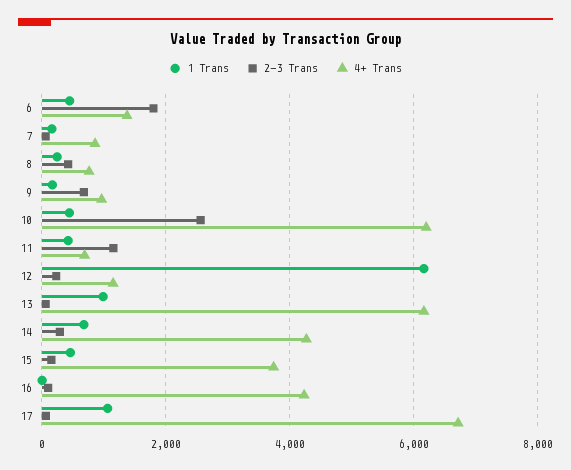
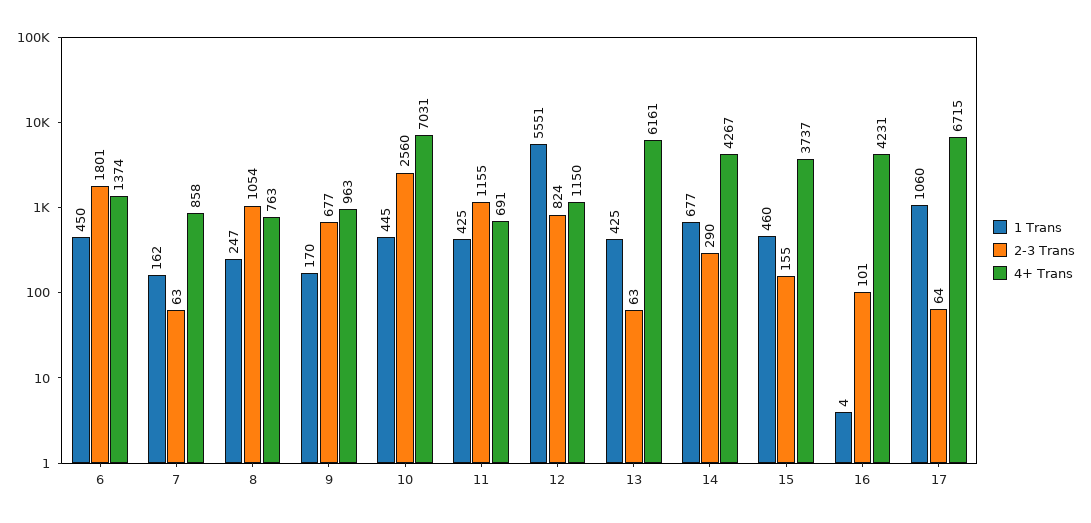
  {
    "1 Trans": {
      "6": 450,
      "7": 162,
      "8": 247,
      "9": 170,
      "10": 445,
      "11": 425,
-     "12": 6200,
+     "12": 5551,
-     "13": 1000,
+     "13": 425,
      "14": 677,
      "15": 460,
      "16": 4,
      "17": 1060
    },
    "2-3 Trans": {
      "6": 1801,
      "7": 63,
-     "8": 400,
+     "8": 1054,
      "9": 677,
      "10": 2560,
      "11": 1155,
-     "12": 200,
+     "12": 824,
      "13": 63,
      "14": 290,
      "15": 155,
      "16": 101,
      "17": 64
    },
    "4+ Trans": {
      "6": 1374,
      "7": 858,
      "8": 763,
      "9": 963,
-     "10": 6200,
+     "10": 7031,
      "11": 691,
      "12": 1150,
      "13": 6161,
      "14": 4267,
      "15": 3737,
      "16": 4231,
      "17": 6715
    }
  }

